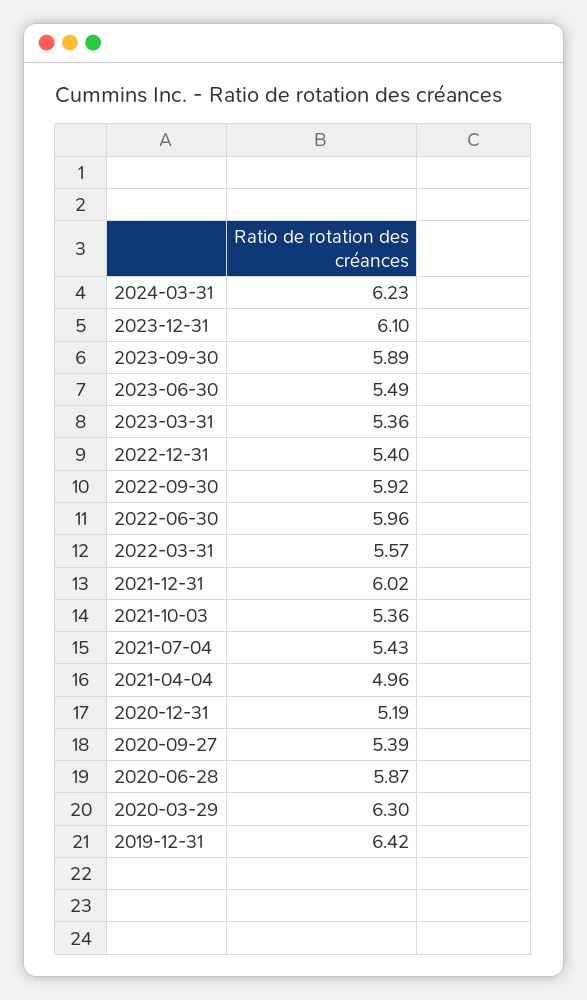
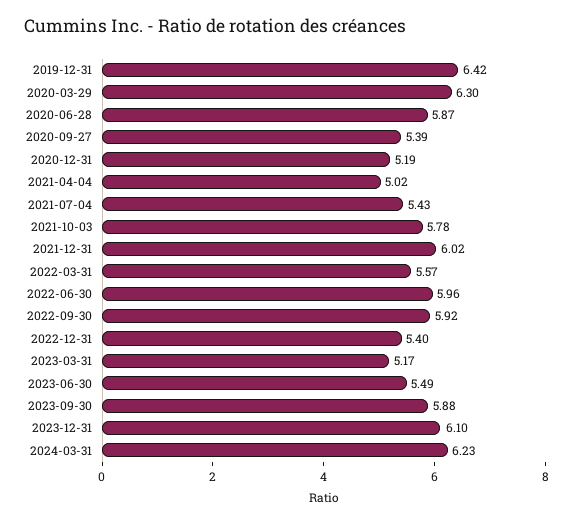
  {
    "2024-03-31": 6.23,
    "2023-12-31": 6.1,
-   "2023-09-30": 5.89,
+   "2023-09-30": 5.88,
    "2023-06-30": 5.49,
-   "2023-03-31": 5.36,
+   "2023-03-31": 5.17,
    "2022-12-31": 5.4,
    "2022-09-30": 5.92,
    "2022-06-30": 5.96,
    "2022-03-31": 5.57,
    "2021-12-31": 6.02,
-   "2021-10-03": 5.36,
+   "2021-10-03": 5.78,
    "2021-07-04": 5.43,
-   "2021-04-04": 4.96,
+   "2021-04-04": 5.02,
    "2020-12-31": 5.19,
    "2020-09-27": 5.39,
    "2020-06-28": 5.87,
    "2020-03-29": 6.3,
    "2019-12-31": 6.42
  }

